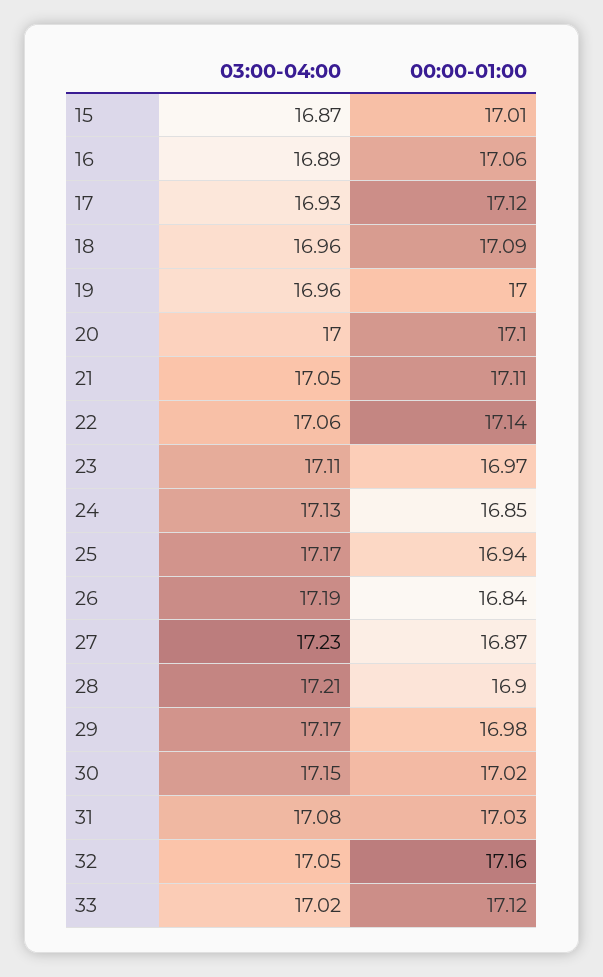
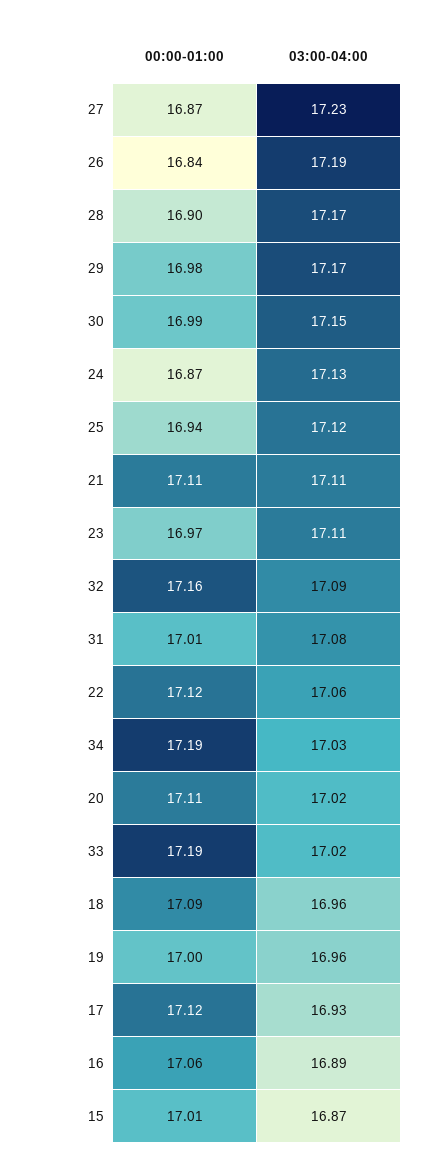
  {
    "03:00-04:00": {
      "15": 16.87,
      "16": 16.89,
      "17": 16.93,
      "18": 16.96,
      "19": 16.96,
-     "20": 17,
+     "20": 17.02,
-     "21": 17.05,
+     "21": 17.11,
      "22": 17.06,
      "23": 17.11,
      "24": 17.13,
-     "25": 17.17,
+     "25": 17.12,
      "26": 17.19,
      "27": 17.23,
-     "28": 17.21,
+     "28": 17.17,
      "29": 17.17,
      "30": 17.15,
      "31": 17.08,
-     "32": 17.05,
+     "32": 17.09,
-     "33": 17.02
+     "33": 17.02,
+     "34": 17.03
    },
    "00:00-01:00": {
      "15": 17.01,
      "16": 17.06,
      "17": 17.12,
      "18": 17.09,
      "19": 17,
-     "20": 17.1,
+     "20": 17.11,
      "21": 17.11,
-     "22": 17.14,
+     "22": 17.12,
      "23": 16.97,
-     "24": 16.85,
+     "24": 16.87,
      "25": 16.94,
      "26": 16.84,
      "27": 16.87,
      "28": 16.9,
      "29": 16.98,
-     "30": 17.02,
+     "30": 16.99,
-     "31": 17.03,
+     "31": 17.01,
      "32": 17.16,
-     "33": 17.12
+     "33": 17.19,
+     "34": 17.19
    }
  }

